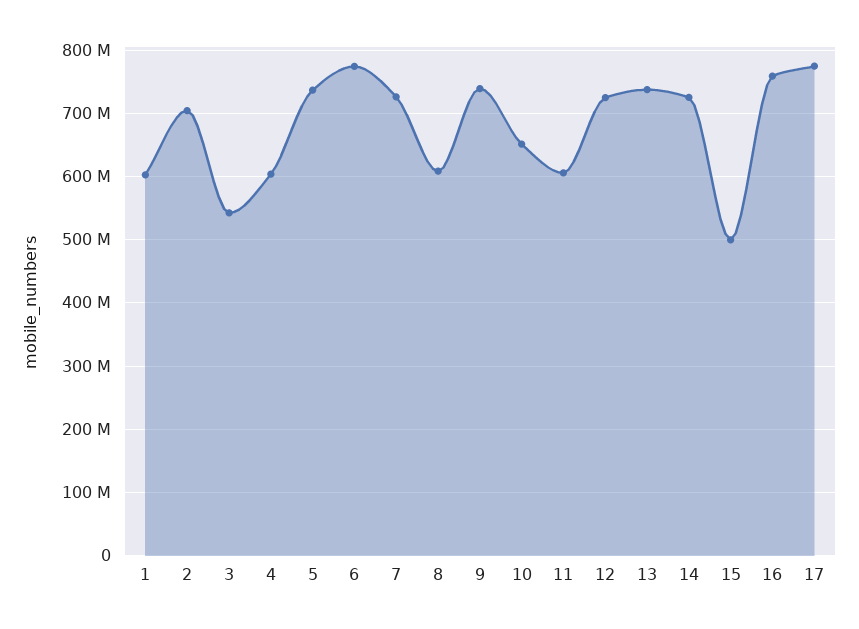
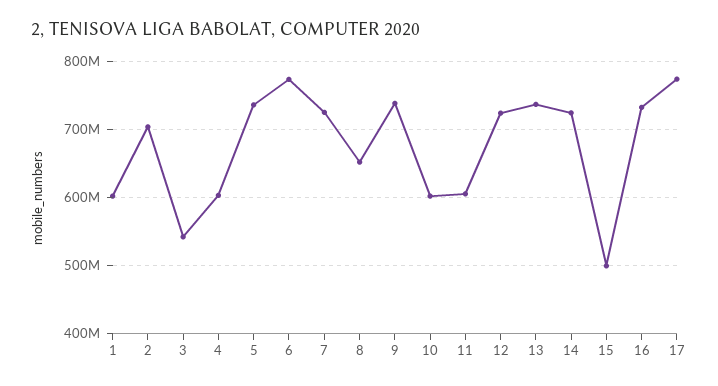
  {
    "1": 600000000,
    "2": 700000000,
    "3": 540000000,
    "4": 600000000,
    "5": 740000000,
    "6": 770000000,
    "7": 730000000,
-   "8": 610000000,
+   "8": 650000000,
    "9": 740000000,
-   "10": 650000000,
+   "10": 600000000,
    "11": 610000000,
    "12": 720000000,
    "13": 740000000,
    "14": 730000000,
    "15": 500000000,
-   "16": 760000000,
+   "16": 730000000,
    "17": 770000000
  }

